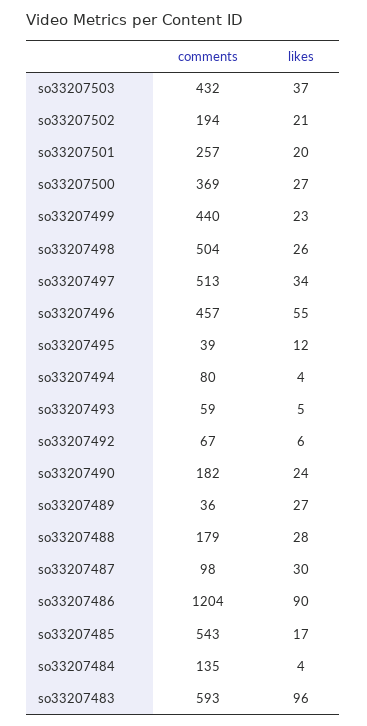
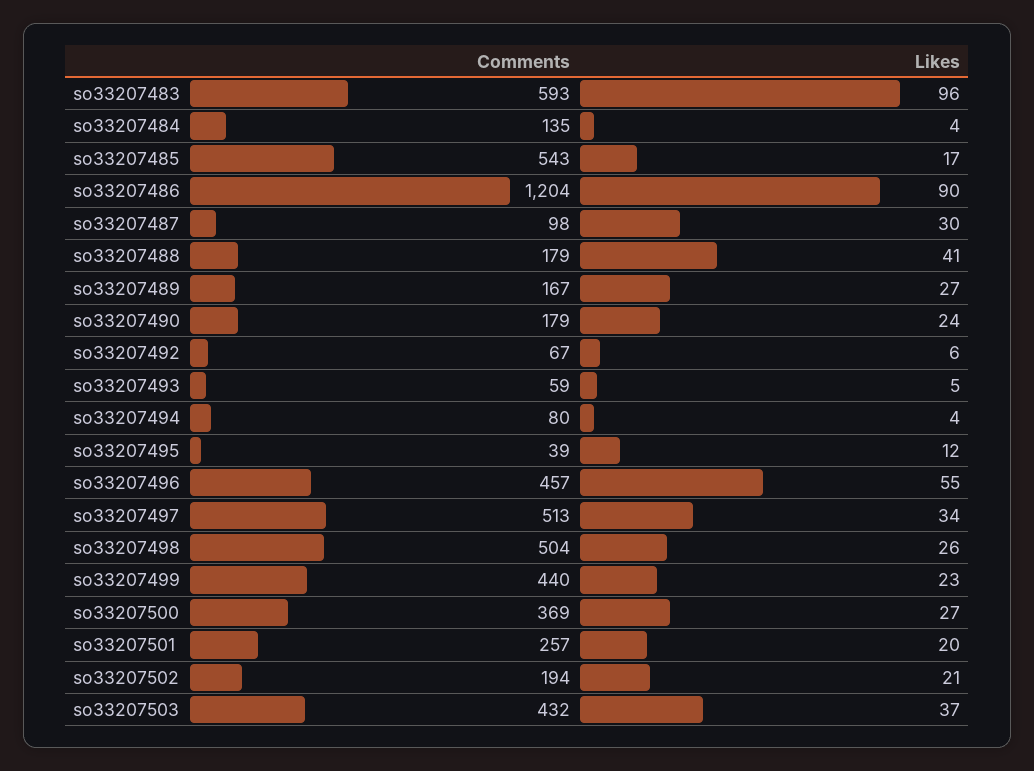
  {
    "comments": {
      "so33207503": 432,
      "so33207502": 194,
      "so33207501": 257,
      "so33207500": 369,
      "so33207499": 440,
      "so33207498": 504,
      "so33207497": 513,
      "so33207496": 457,
      "so33207495": 39,
      "so33207494": 80,
      "so33207493": 59,
      "so33207492": 67,
-     "so33207490": 182,
+     "so33207490": 179,
-     "so33207489": 36,
+     "so33207489": 167,
      "so33207488": 179,
      "so33207487": 98,
      "so33207486": 1204,
      "so33207485": 543,
      "so33207484": 135,
      "so33207483": 593
    },
    "likes": {
      "so33207503": 37,
      "so33207502": 21,
      "so33207501": 20,
      "so33207500": 27,
      "so33207499": 23,
      "so33207498": 26,
      "so33207497": 34,
      "so33207496": 55,
      "so33207495": 12,
      "so33207494": 4,
      "so33207493": 5,
      "so33207492": 6,
      "so33207490": 24,
      "so33207489": 27,
-     "so33207488": 28,
+     "so33207488": 41,
      "so33207487": 30,
      "so33207486": 90,
      "so33207485": 17,
      "so33207484": 4,
      "so33207483": 96
    }
  }

